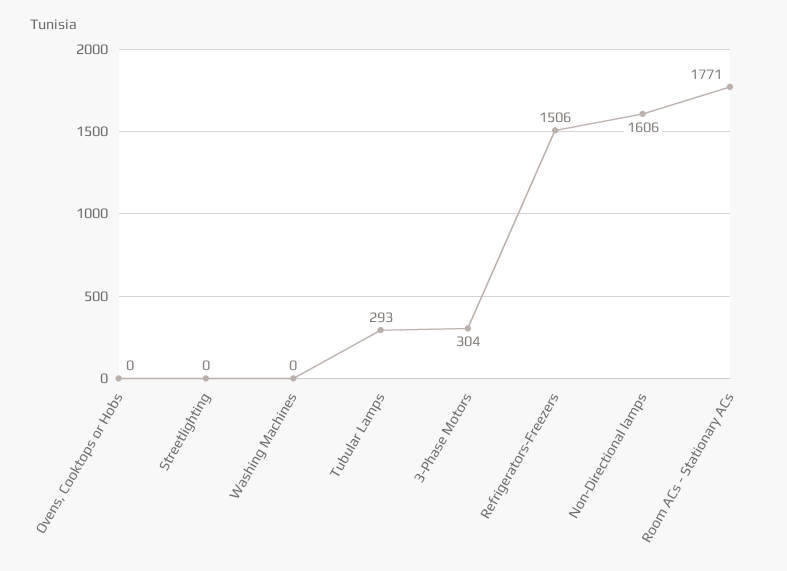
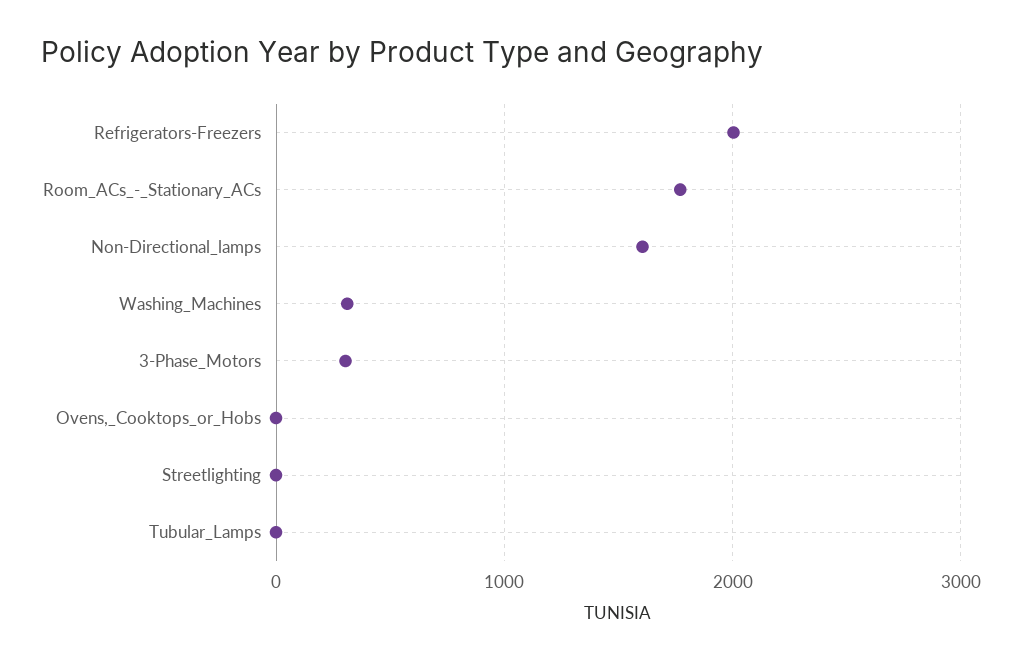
  {
    "Ovens, Cooktops or Hobs": 0,
    "Streetlighting": 0,
-   "Washing Machines": 0,
+   "Washing Machines": 300,
-   "Tubular Lamps": 293,
+   "Tubular Lamps": 0,
    "3-Phase Motors": 304,
-   "Refrigerators-Freezers": 1506,
+   "Refrigerators-Freezers": 2000,
    "Non-Directional lamps": 1606,
    "Room ACs - Stationary ACs": 1771
  }

